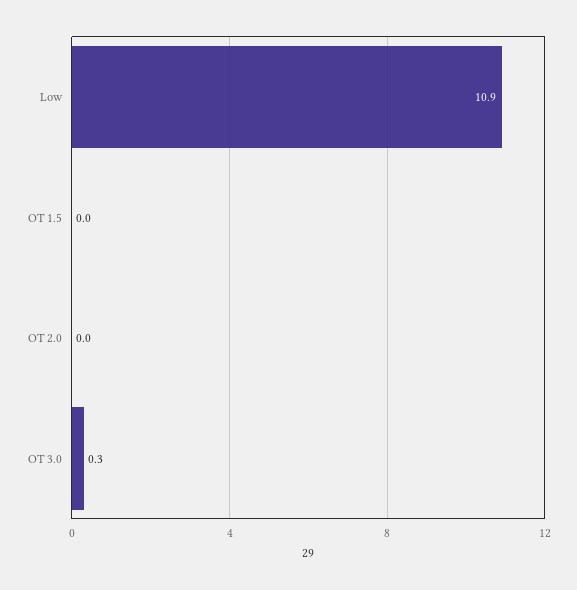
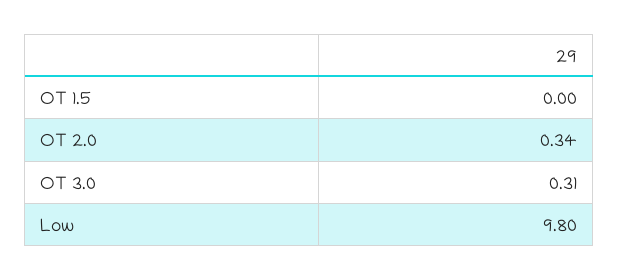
  {
-   "Low": 10.9,
+   "Low": 9.8,
    "OT 1.5": 0,
-   "OT 2.0": 0,
+   "OT 2.0": 0.34,
    "OT 3.0": 0.31
  }

